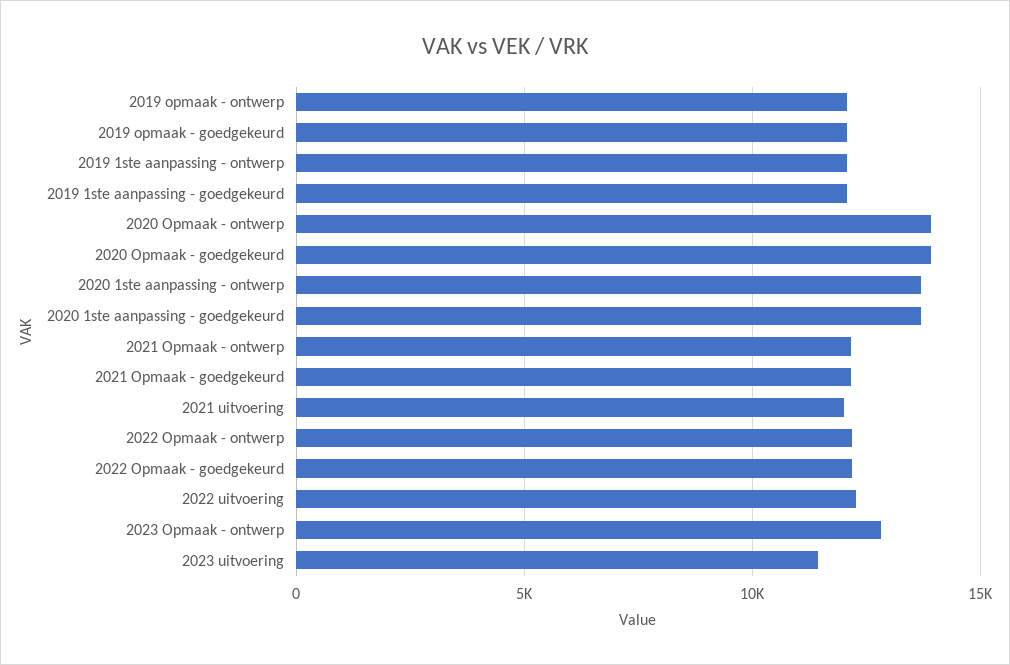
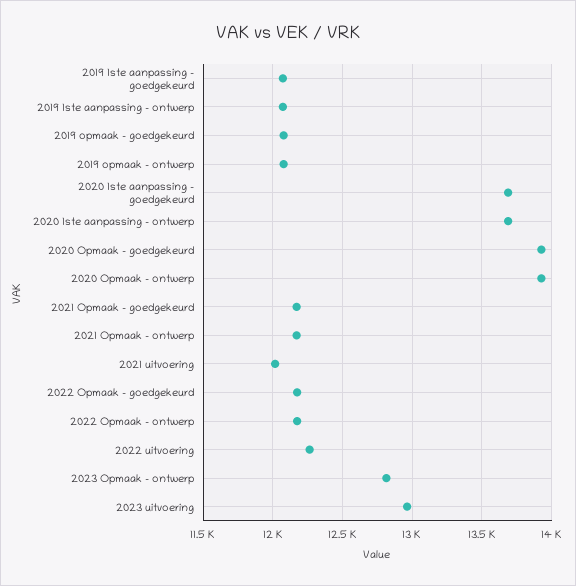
  {
    "2019 opmaak - ontwerp": 12100,
    "2019 opmaak - goedgekeurd": 12100,
    "2019 1ste aanpassing - ontwerp": 12050,
    "2019 1ste aanpassing - goedgekeurd": 12050,
    "2020 Opmaak - ontwerp": 13950,
    "2020 Opmaak - goedgekeurd": 13950,
    "2020 1ste aanpassing - ontwerp": 13700,
    "2020 1ste aanpassing - goedgekeurd": 13700,
    "2021 Opmaak - ontwerp": 12150,
    "2021 Opmaak - goedgekeurd": 12150,
    "2021 uitvoering": 12000,
    "2022 Opmaak - ontwerp": 12150,
    "2022 Opmaak - goedgekeurd": 12150,
    "2022 uitvoering": 12250,
    "2023 Opmaak - ontwerp": 12800,
-   "2023 uitvoering": 11500
+   "2023 uitvoering": 12950
  }

